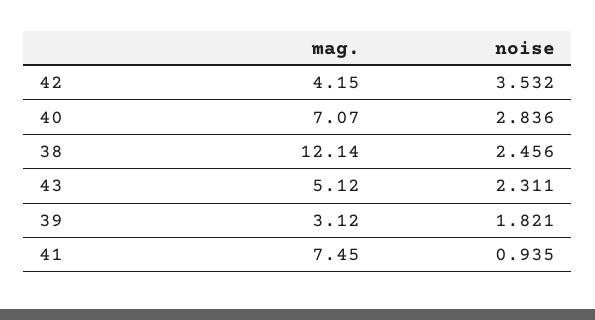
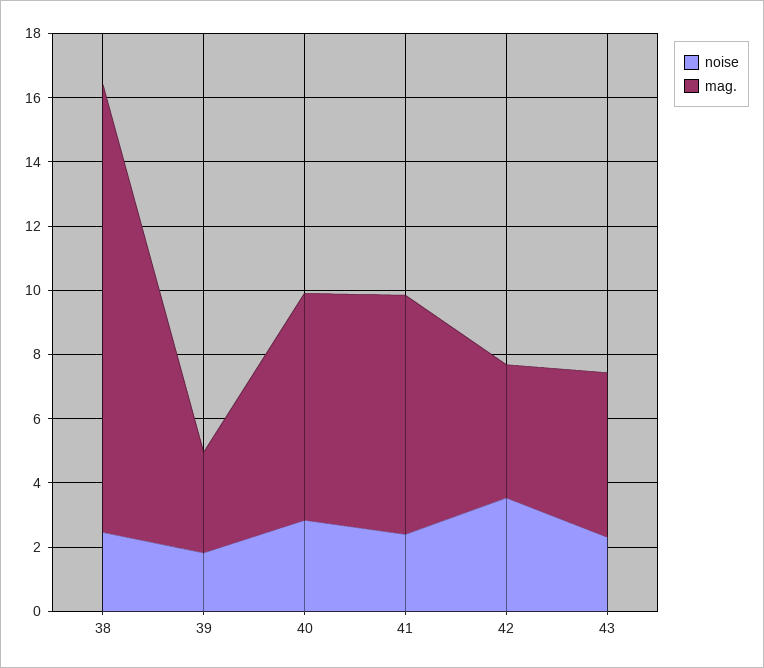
  {
    "mag.": {
      "42": 4.15,
      "40": 7.07,
-     "38": 12.14,
+     "38": 14,
      "43": 5.12,
      "39": 3.12,
      "41": 7.45
    },
    "noise": {
      "42": 3.532,
      "40": 2.836,
      "38": 2.456,
      "43": 2.311,
      "39": 1.821,
-     "41": 0.935
+     "41": 2.5
    }
  }

